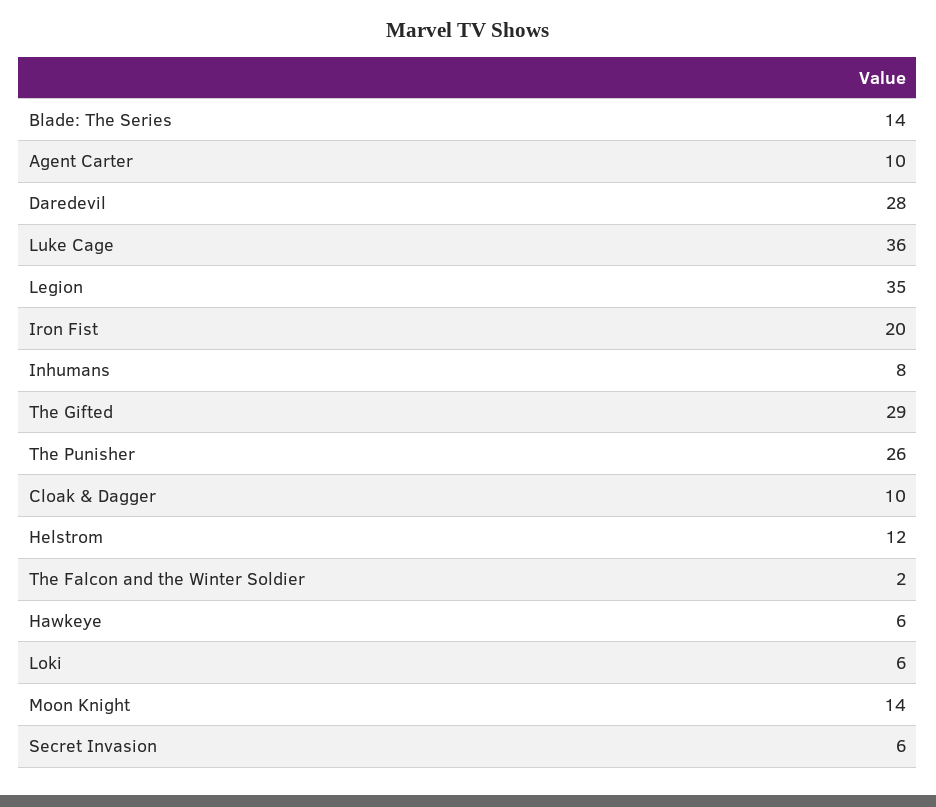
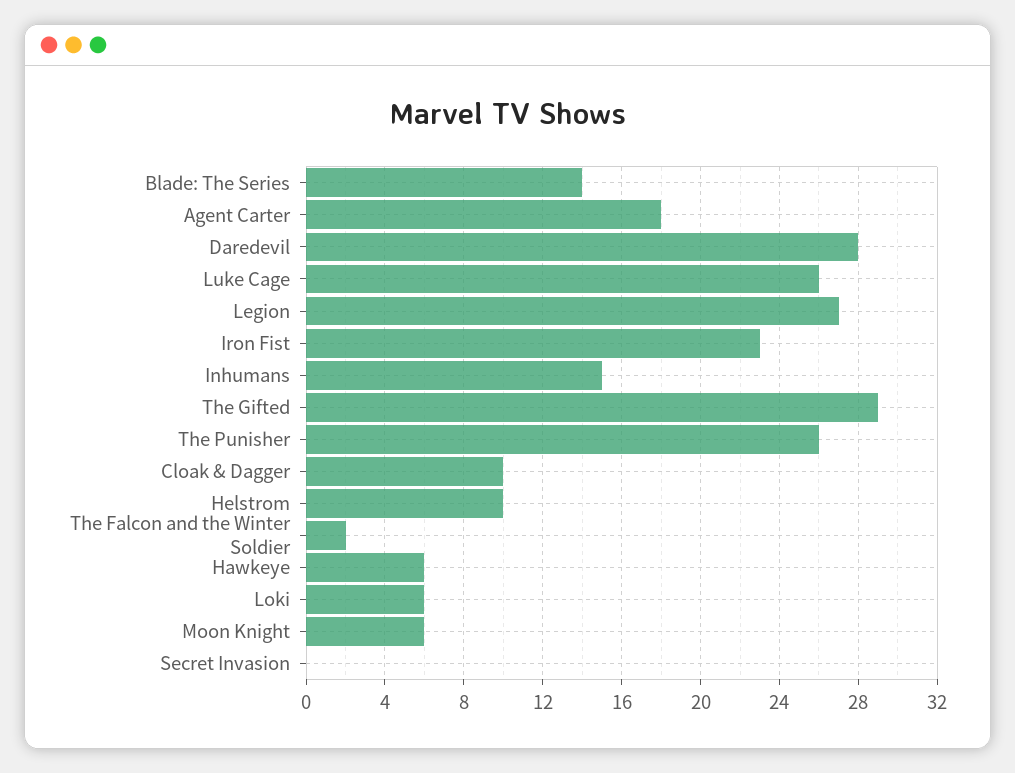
  {
    "Blade: The Series": 14,
-   "Agent Carter": 10,
+   "Agent Carter": 18,
    "Daredevil": 28,
-   "Luke Cage": 36,
+   "Luke Cage": 26,
-   "Legion": 35,
+   "Legion": 27,
-   "Iron Fist": 20,
+   "Iron Fist": 23,
-   "Inhumans": 8,
+   "Inhumans": 15,
    "The Gifted": 29,
    "The Punisher": 26,
    "Cloak & Dagger": 10,
-   "Helstrom": 12,
+   "Helstrom": 10,
    "The Falcon and the Winter Soldier": 2,
    "Hawkeye": 6,
    "Loki": 6,
-   "Moon Knight": 14,
+   "Moon Knight": 6,
-   "Secret Invasion": 6
+   "Secret Invasion": 0
  }

